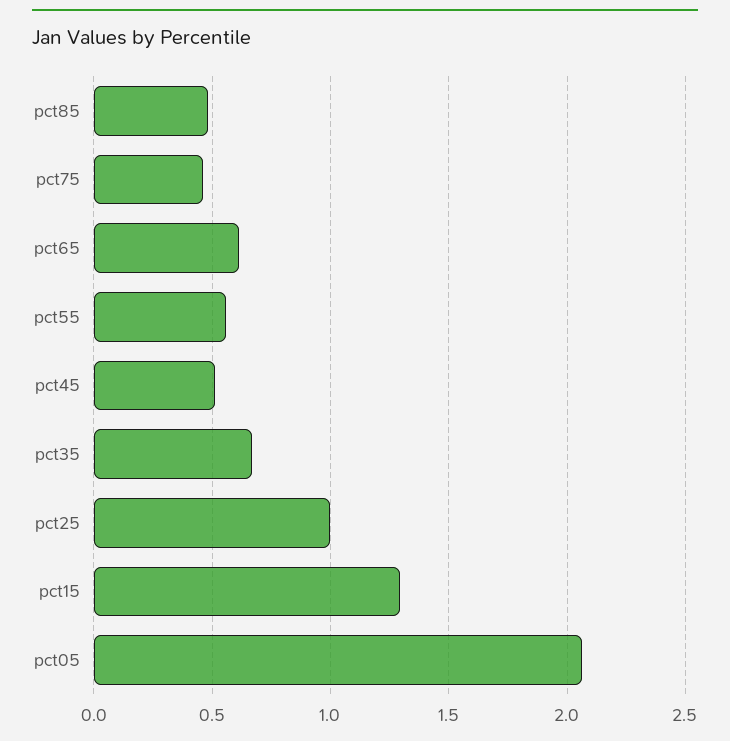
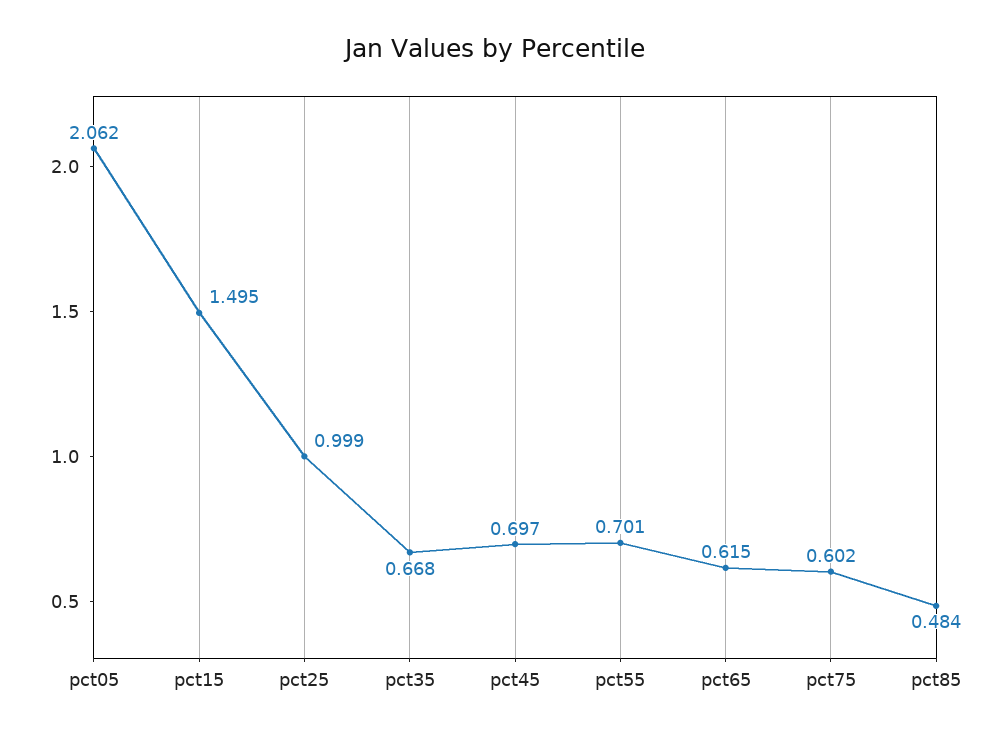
  {
    "pct85": 0.484,
-   "pct75": 0.45,
+   "pct75": 0.602,
    "pct65": 0.615,
-   "pct55": 0.55,
+   "pct55": 0.701,
-   "pct45": 0.5,
+   "pct45": 0.697,
    "pct35": 0.668,
    "pct25": 0.999,
-   "pct15": 1.3,
+   "pct15": 1.495,
    "pct05": 2.062
  }

